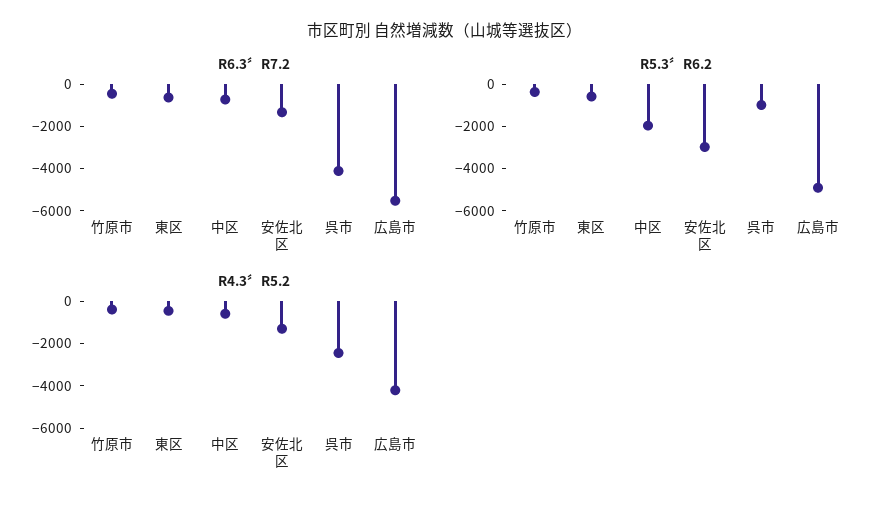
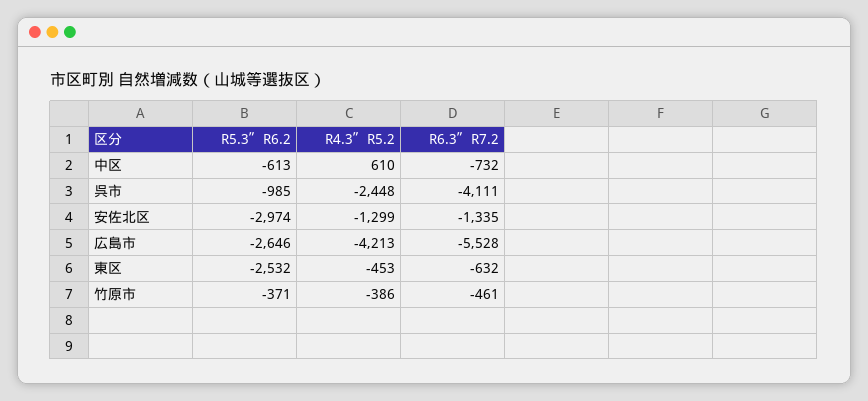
  {
    "R6.3〞R7.2": {
      "竹原市": -461,
      "東区": -632,
      "中区": -732,
      "安佐北区": -1335,
      "呉市": -4111,
      "広島市": -5528
    },
    "R5.3〞R6.2": {
      "竹原市": -371,
-     "東区": -500,
+     "東区": -2532,
-     "中区": -2000,
+     "中区": -613,
      "安佐北区": -2974,
      "呉市": -985,
-     "広島市": -5000
+     "広島市": -2646
    },
    "R4.3〞R5.2": {
      "竹原市": -386,
      "東区": -453,
-     "中区": -500,
+     "中区": 610,
      "安佐北区": -1299,
      "呉市": -2448,
      "広島市": -4213
    }
  }

